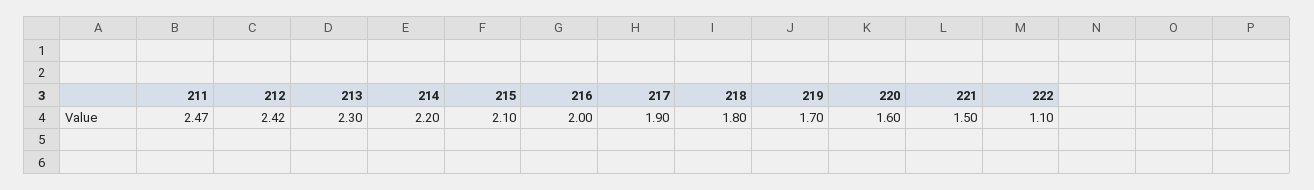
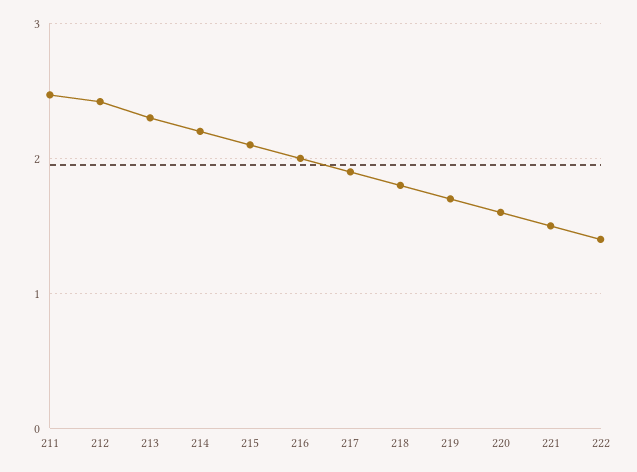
  {
    "211": 2.47,
    "212": 2.42,
    "213": 2.3,
    "214": 2.2,
    "215": 2.1,
    "216": 2,
    "217": 1.9,
    "218": 1.8,
    "219": 1.7,
    "220": 1.6,
    "221": 1.5,
-   "222": 1.1
+   "222": 1.4
  }

